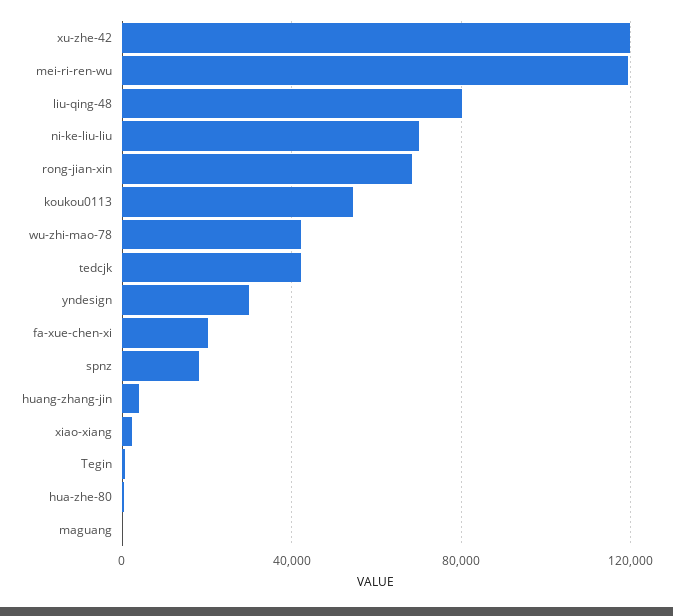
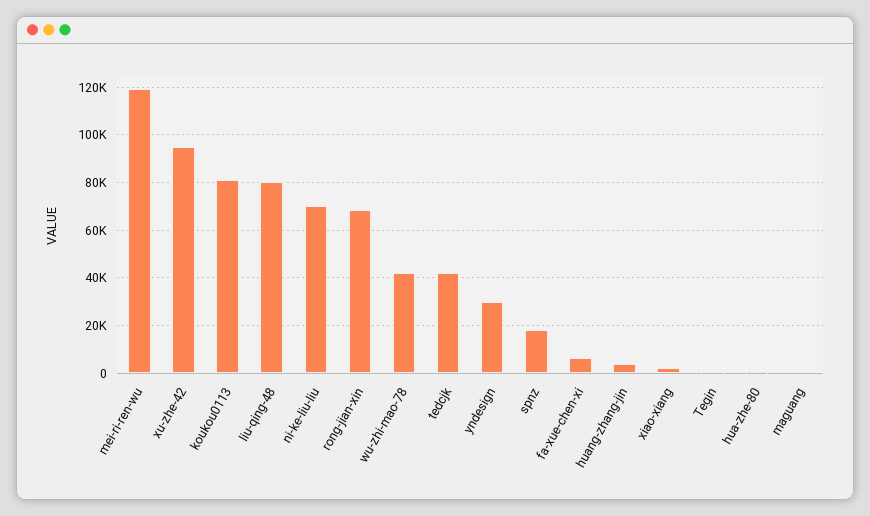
  {
-   "xu-zhe-42": 120000,
+   "xu-zhe-42": 95000,
    "mei-ri-ren-wu": 120000,
    "liu-qing-48": 80000,
    "ni-ke-liu-liu": 70000,
    "rong-jian-xin": 70000,
-   "koukou0113": 55000,
+   "koukou0113": 80000,
    "wu-zhi-mao-78": 40000,
    "tedcjk": 40000,
    "yndesign": 30000,
-   "fa-xue-chen-xi": 20000,
+   "fa-xue-chen-xi": 5000,
    "spnz": 20000,
    "huang-zhang-jin": 5000,
    "xiao-xiang": 0,
    "Tegin": 0,
    "hua-zhe-80": 0,
    "maguang": 0
  }

